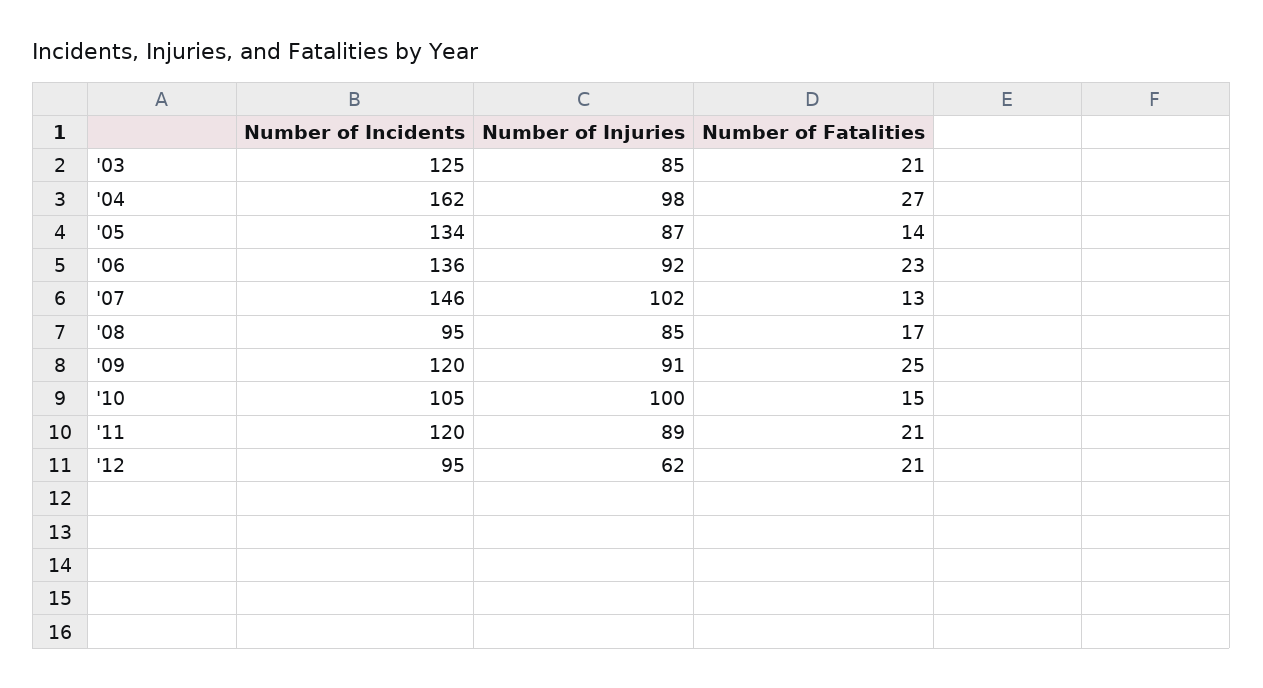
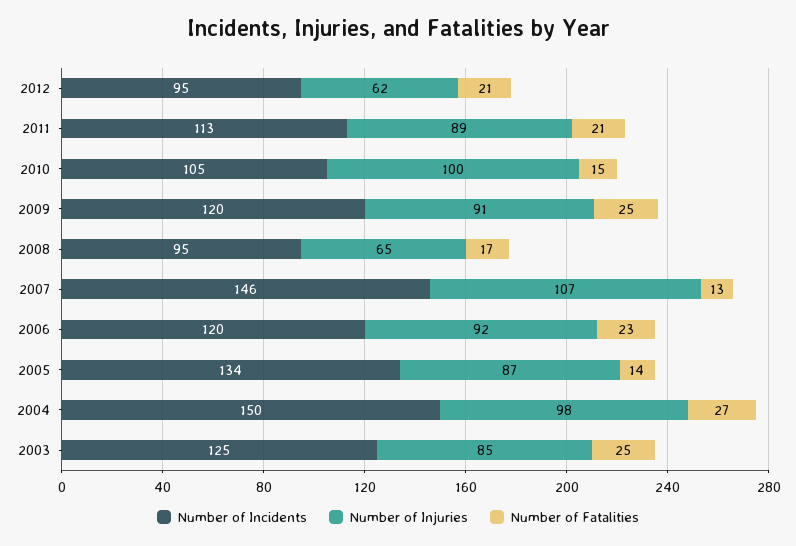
  {
    "Number of Incidents": {
      "'03": 125,
-     "'04": 162,
+     "'04": 150,
      "'05": 134,
-     "'06": 136,
+     "'06": 120,
      "'07": 146,
      "'08": 95,
      "'09": 120,
      "'10": 105,
-     "'11": 120,
+     "'11": 113,
      "'12": 95
    },
    "Number of Injuries": {
      "'03": 85,
      "'04": 98,
      "'05": 87,
      "'06": 92,
-     "'07": 102,
+     "'07": 107,
-     "'08": 85,
+     "'08": 65,
      "'09": 91,
      "'10": 100,
      "'11": 89,
      "'12": 62
    },
    "Number of Fatalities": {
-     "'03": 21,
+     "'03": 25,
      "'04": 27,
      "'05": 14,
      "'06": 23,
      "'07": 13,
      "'08": 17,
      "'09": 25,
      "'10": 15,
      "'11": 21,
      "'12": 21
    }
  }

